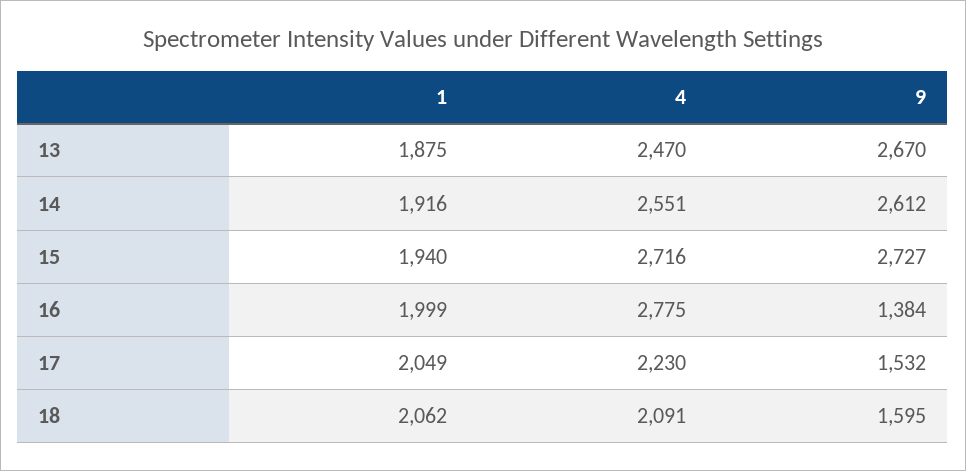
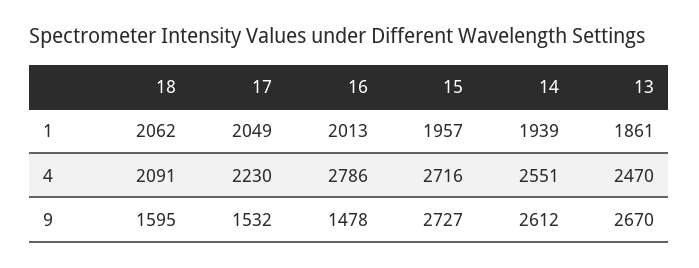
  {
    "1": {
-     "13": 1875,
+     "13": 1861,
-     "14": 1916,
+     "14": 1939,
-     "15": 1940,
+     "15": 1957,
-     "16": 1999,
+     "16": 2013,
      "17": 2049,
      "18": 2062
    },
    "4": {
      "13": 2470,
      "14": 2551,
      "15": 2716,
-     "16": 2775,
+     "16": 2786,
      "17": 2230,
      "18": 2091
    },
    "9": {
      "13": 2670,
      "14": 2612,
      "15": 2727,
-     "16": 1384,
+     "16": 1478,
      "17": 1532,
      "18": 1595
    }
  }

